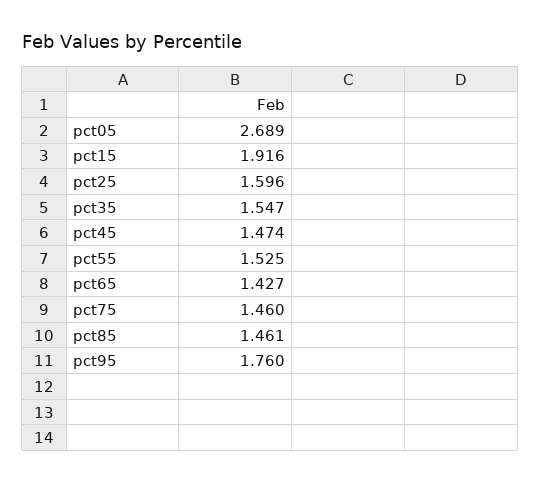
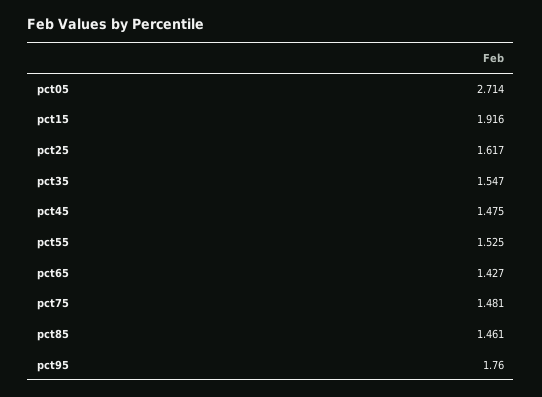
  {
-   "pct05": 2.689,
+   "pct05": 2.714,
    "pct15": 1.916,
-   "pct25": 1.596,
+   "pct25": 1.617,
    "pct35": 1.547,
-   "pct45": 1.474,
+   "pct45": 1.475,
    "pct55": 1.525,
    "pct65": 1.427,
-   "pct75": 1.46,
+   "pct75": 1.481,
    "pct85": 1.461,
    "pct95": 1.76
  }

